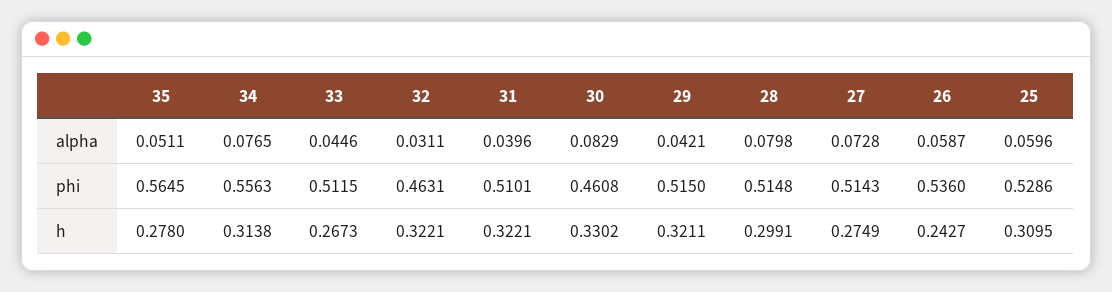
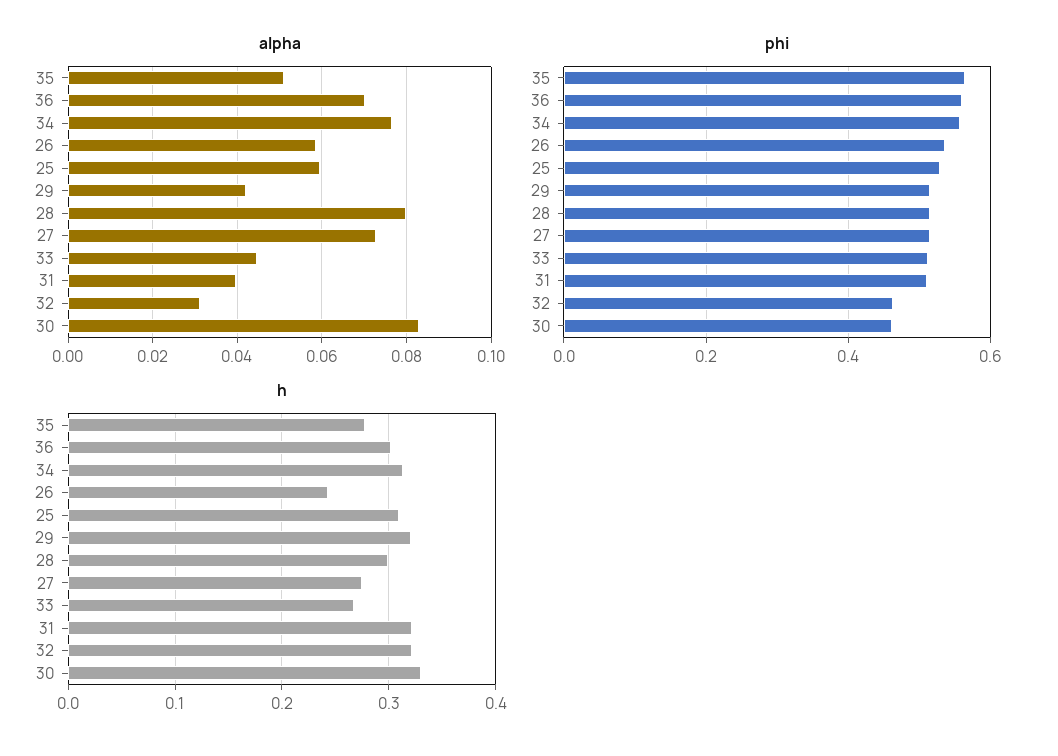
  {
    "alpha": {
      "35": 0.0511,
      "34": 0.0765,
      "33": 0.0446,
      "32": 0.0311,
      "31": 0.0396,
      "30": 0.0829,
      "29": 0.0421,
      "28": 0.0798,
      "27": 0.0728,
      "26": 0.0587,
-     "25": 0.0596
+     "25": 0.0596,
+     "36": 0.07
    },
    "phi": {
      "35": 0.5645,
      "34": 0.5563,
      "33": 0.5115,
      "32": 0.4631,
      "31": 0.5101,
      "30": 0.4608,
      "29": 0.515,
      "28": 0.5148,
      "27": 0.5143,
      "26": 0.536,
-     "25": 0.5286
+     "25": 0.5286,
+     "36": 0.56
    },
    "h": {
      "35": 0.278,
      "34": 0.3138,
      "33": 0.2673,
      "32": 0.3221,
      "31": 0.3221,
      "30": 0.3302,
      "29": 0.3211,
      "28": 0.2991,
      "27": 0.2749,
      "26": 0.2427,
-     "25": 0.3095
+     "25": 0.3095,
+     "36": 0.3
    }
  }

